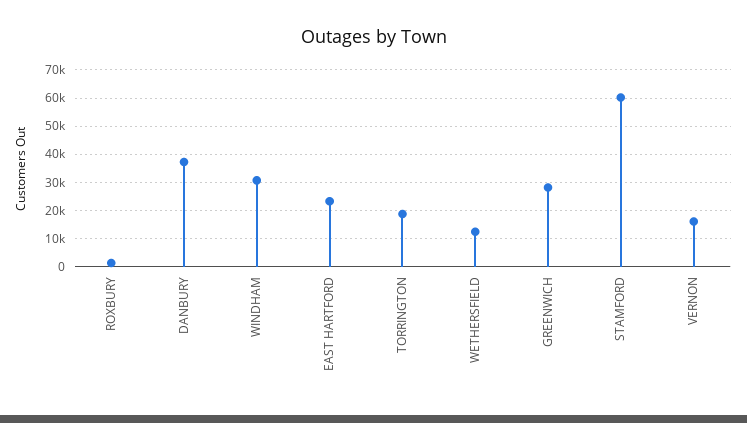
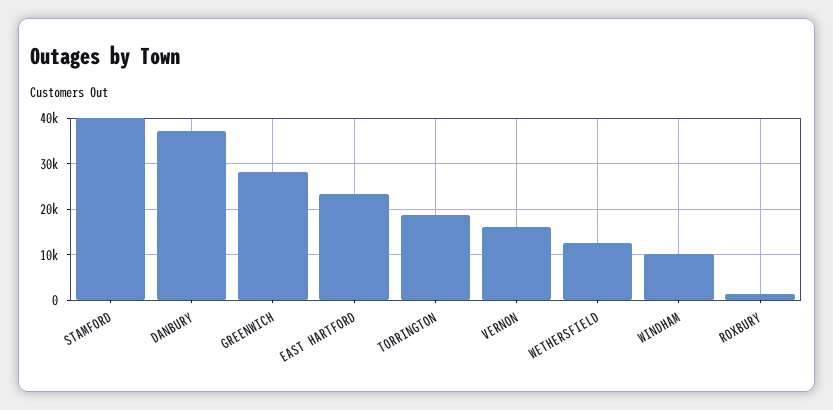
  {
    "ROXBURY": 2000,
    "DANBURY": 38000,
-   "WINDHAM": 30000,
+   "WINDHAM": 10000,
    "EAST HARTFORD": 24000,
    "TORRINGTON": 18000,
    "WETHERSFIELD": 12000,
    "GREENWICH": 28000,
-   "STAMFORD": 60000,
+   "STAMFORD": 40000,
    "VERNON": 16000
  }

